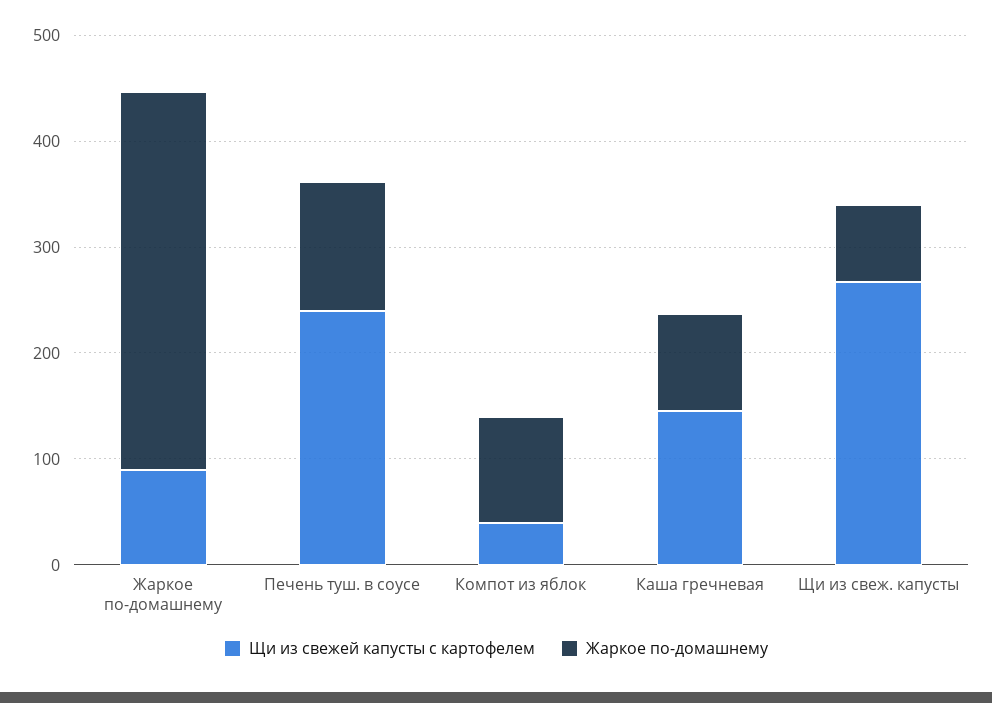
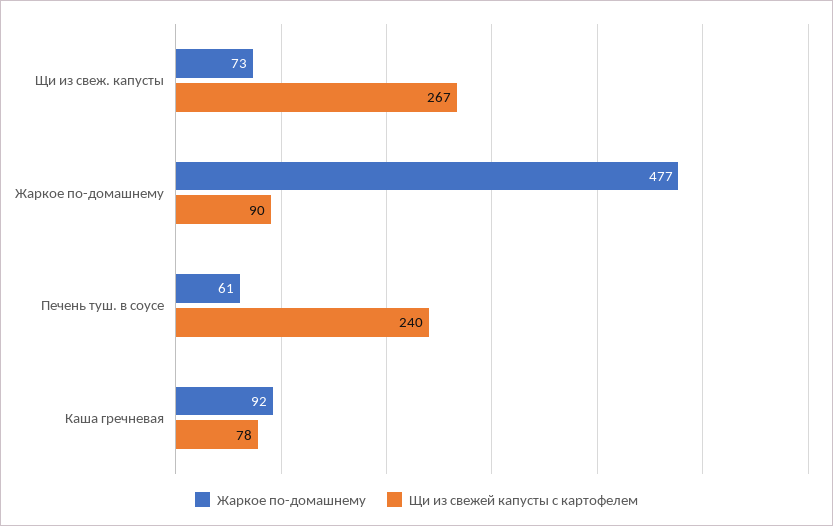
  {
    "Щи из свежей капусты с картофелем": {
      "Жаркое по-домашнему": 90,
      "Печень туш. в соусе": 240,
-     "Компот из яблок": 40,
-     "Каша гречневая": 140,
+     "Каша гречневая": 78,
      "Щи из свеж. капусты": 267
    },
    "Жаркое по-домашнему": {
-     "Жаркое по-домашнему": 360,
+     "Жаркое по-домашнему": 477,
-     "Печень туш. в соусе": 120,
+     "Печень туш. в соусе": 61,
-     "Компот из яблок": 100,
      "Каша гречневая": 92,
      "Щи из свеж. капусты": 73
    }
  }

